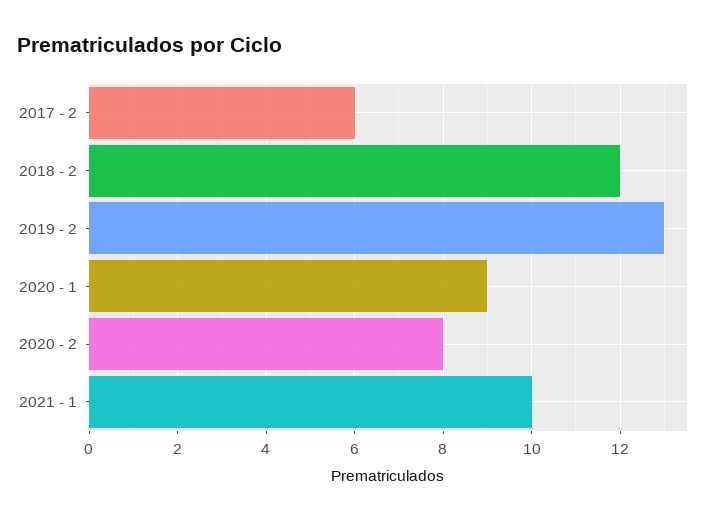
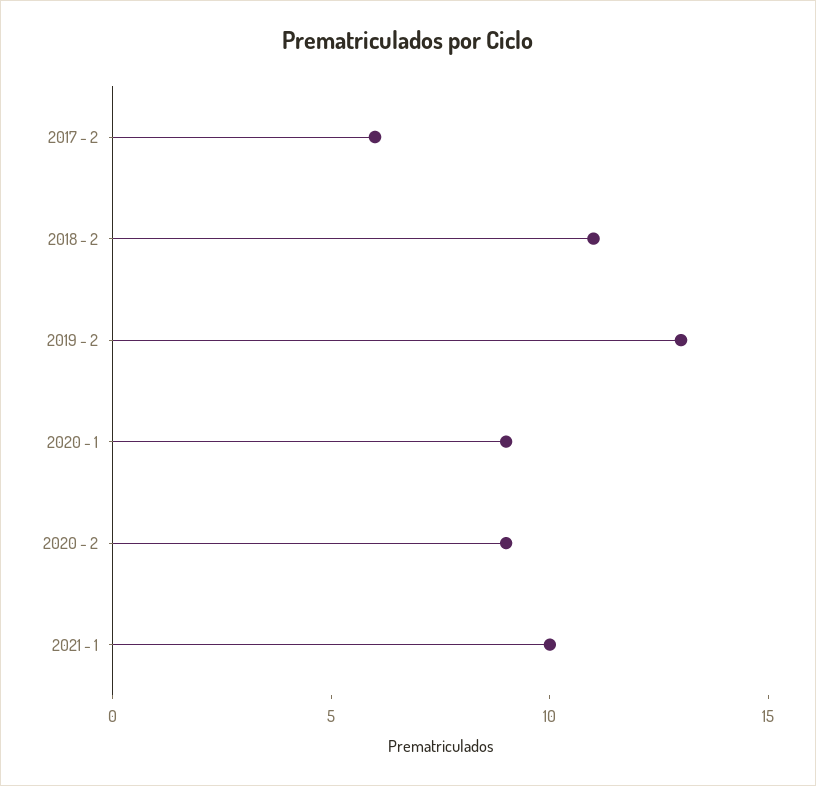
  {
    "2017 - 2": 6,
-   "2018 - 2": 12,
+   "2018 - 2": 11,
    "2019 - 2": 13,
    "2020 - 1": 9,
-   "2020 - 2": 8,
+   "2020 - 2": 9,
    "2021 - 1": 10
  }

